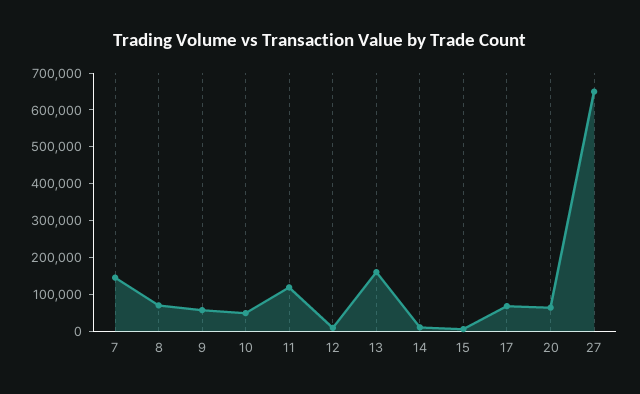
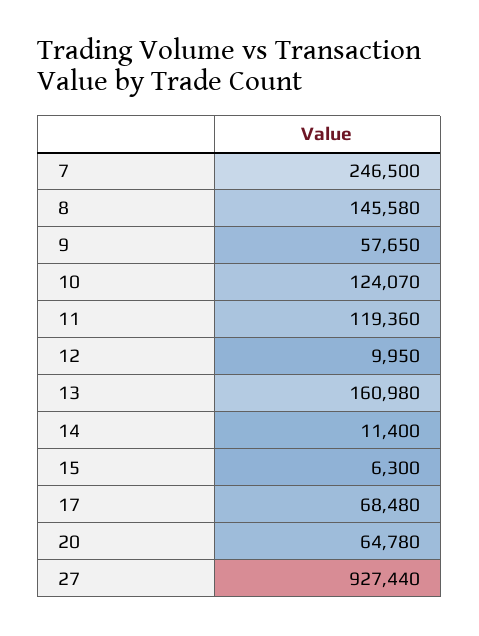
  {
-   "7": 150000,
+   "7": 246500,
-   "8": 75000,
+   "8": 145580,
    "9": 57650,
-   "10": 50000,
+   "10": 124070,
    "11": 119360,
    "12": 9950,
    "13": 160980,
    "14": 11400,
    "15": 6300,
    "17": 68480,
    "20": 64780,
-   "27": 650000
+   "27": 927440
  }

